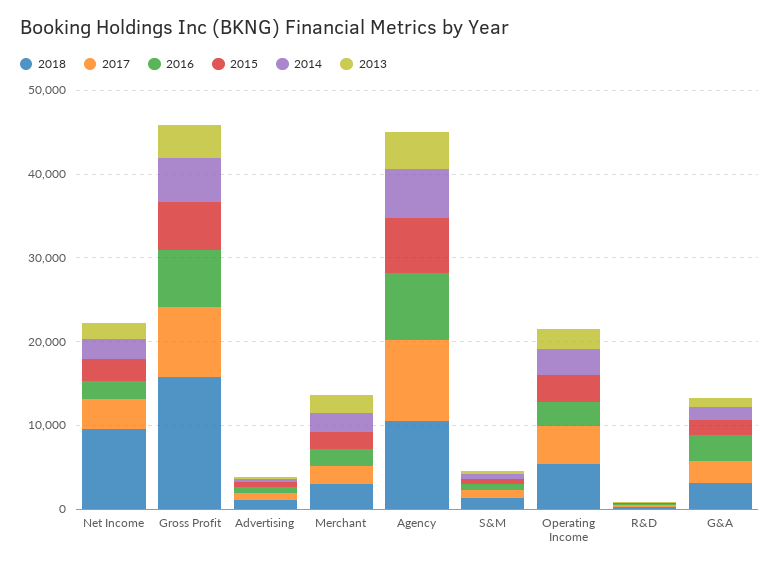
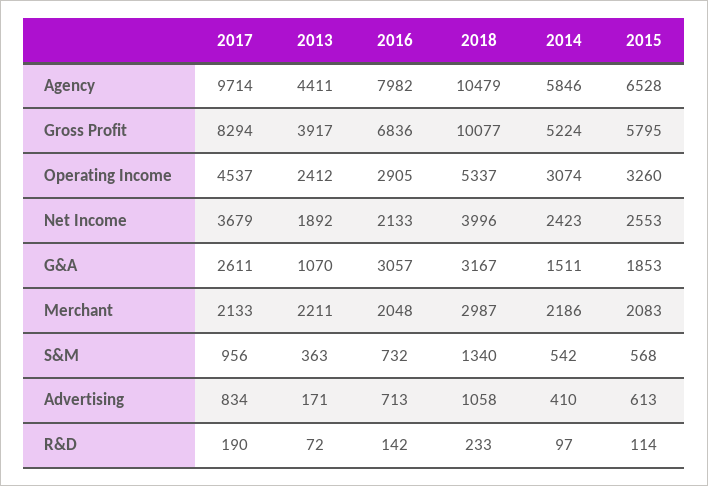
  {
    "2018": {
-     "Net Income": 10000,
+     "Net Income": 3996,
-     "Gross Profit": 16000,
+     "Gross Profit": 10077,
      "Advertising": 1058,
      "Merchant": 2987,
      "Agency": 10479,
      "S&M": 1340,
      "Operating Income": 5337,
      "R&D": 233,
      "G&A": 3167
    },
    "2017": {
      "Net Income": 3679,
      "Gross Profit": 8294,
      "Advertising": 834,
      "Merchant": 2133,
      "Agency": 9714,
      "S&M": 956,
      "Operating Income": 4537,
      "R&D": 190,
      "G&A": 2611
    },
    "2016": {
      "Net Income": 2133,
      "Gross Profit": 6836,
      "Advertising": 713,
      "Merchant": 2048,
      "Agency": 7982,
      "S&M": 732,
      "Operating Income": 2905,
      "R&D": 142,
      "G&A": 3057
    },
    "2015": {
      "Net Income": 2553,
      "Gross Profit": 5795,
      "Advertising": 613,
      "Merchant": 2083,
      "Agency": 6528,
      "S&M": 568,
      "Operating Income": 3260,
      "R&D": 114,
      "G&A": 1853
    },
    "2014": {
      "Net Income": 2423,
      "Gross Profit": 5224,
      "Advertising": 410,
      "Merchant": 2186,
      "Agency": 5846,
      "S&M": 542,
      "Operating Income": 3074,
      "R&D": 97,
      "G&A": 1511
    },
    "2013": {
      "Net Income": 1892,
      "Gross Profit": 3917,
      "Advertising": 171,
      "Merchant": 2211,
      "Agency": 4411,
      "S&M": 363,
      "Operating Income": 2412,
      "R&D": 72,
      "G&A": 1070
    }
  }

